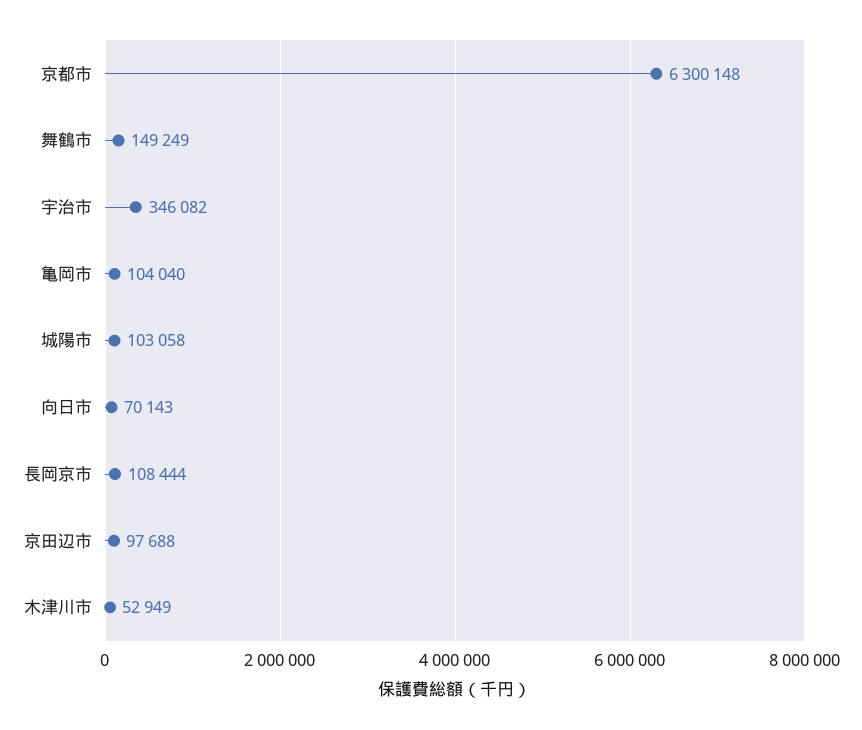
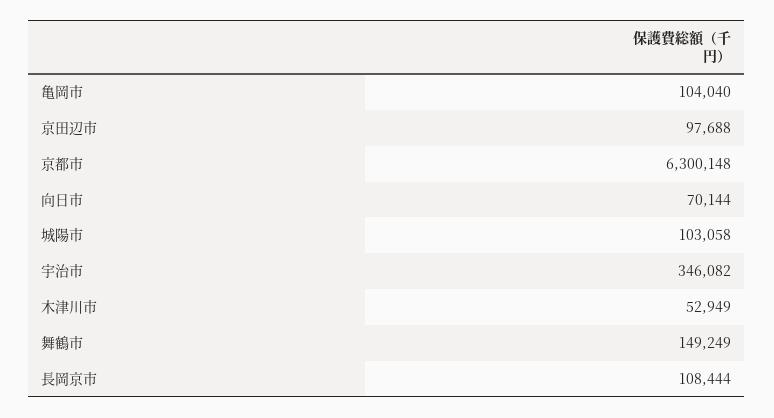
  {
    "京都市": 6300148,
    "舞鶴市": 149249,
    "宇治市": 346082,
    "亀岡市": 104040,
    "城陽市": 103058,
-   "向日市": 70143,
+   "向日市": 70144,
    "長岡京市": 108444,
    "京田辺市": 97688,
    "木津川市": 52949
  }

